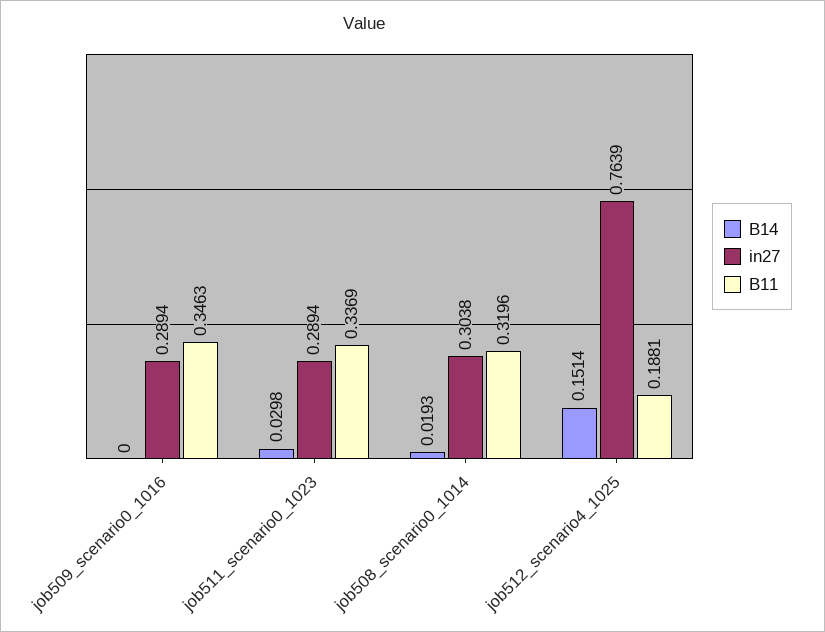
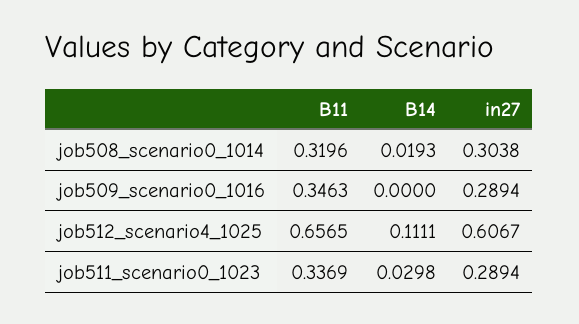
  {
    "B14": {
      "job509_scenario0_1016": 0,
      "job511_scenario0_1023": 0.0298,
      "job508_scenario0_1014": 0.0193,
-     "job512_scenario4_1025": 0.1514
+     "job512_scenario4_1025": 0.1111
    },
    "in27": {
      "job509_scenario0_1016": 0.2894,
      "job511_scenario0_1023": 0.2894,
      "job508_scenario0_1014": 0.3038,
-     "job512_scenario4_1025": 0.7639
+     "job512_scenario4_1025": 0.6067
    },
    "B11": {
      "job509_scenario0_1016": 0.3463,
      "job511_scenario0_1023": 0.3369,
      "job508_scenario0_1014": 0.3196,
-     "job512_scenario4_1025": 0.1881
+     "job512_scenario4_1025": 0.6565
    }
  }

